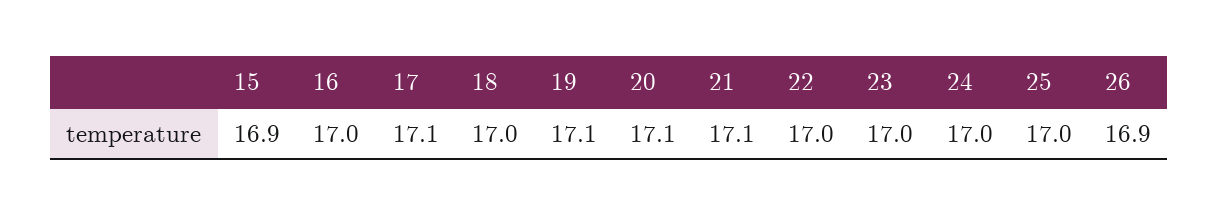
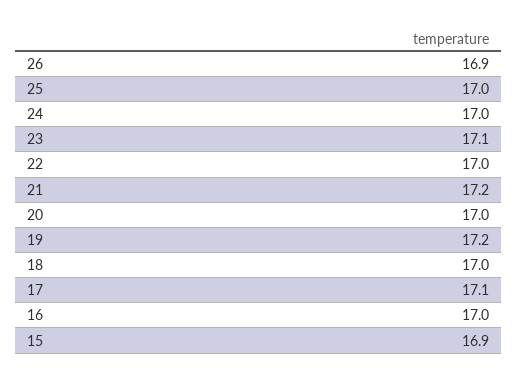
  {
    "15": 16.9,
    "16": 17,
    "17": 17.1,
    "18": 17,
-   "19": 17.1,
+   "19": 17.2,
-   "20": 17.1,
+   "20": 17,
-   "21": 17.1,
+   "21": 17.2,
    "22": 17,
-   "23": 17,
+   "23": 17.1,
    "24": 17,
    "25": 17,
    "26": 16.9
  }

